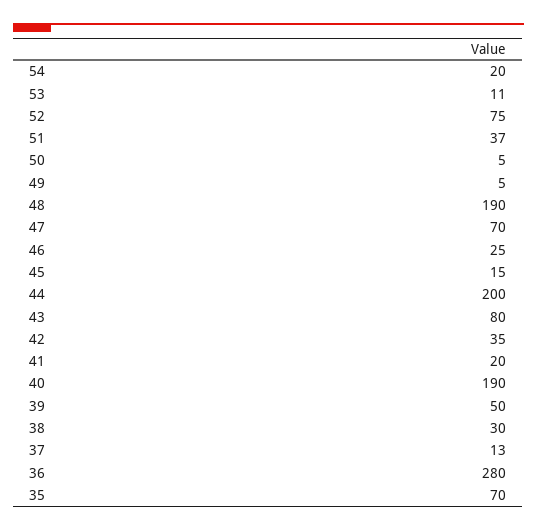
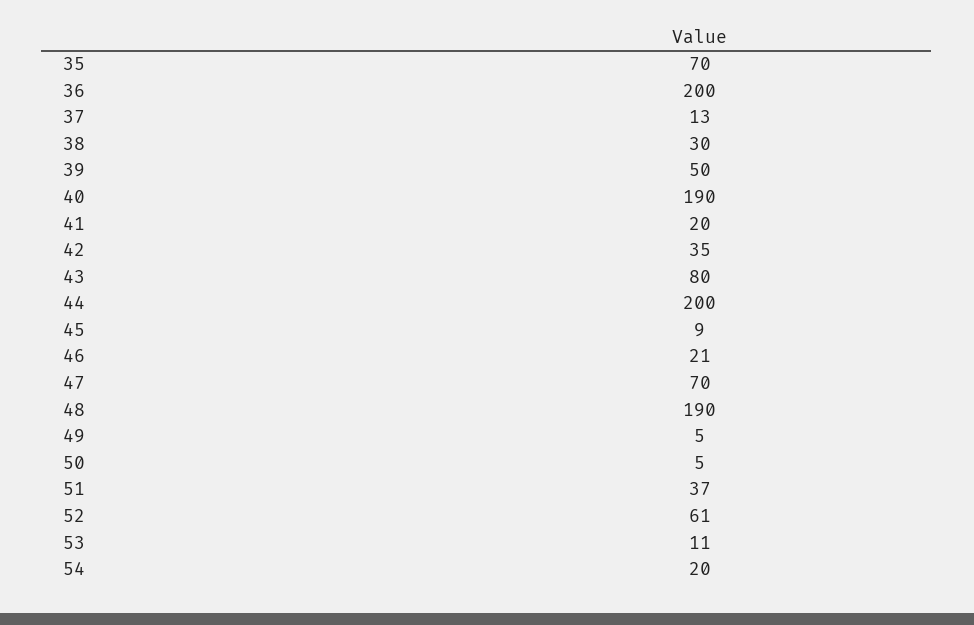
  {
    "54": 20,
    "53": 11,
-   "52": 75,
+   "52": 61,
    "51": 37,
    "50": 5,
    "49": 5,
    "48": 190,
    "47": 70,
-   "46": 25,
+   "46": 21,
-   "45": 15,
+   "45": 9,
    "44": 200,
    "43": 80,
    "42": 35,
    "41": 20,
    "40": 190,
    "39": 50,
    "38": 30,
    "37": 13,
-   "36": 280,
+   "36": 200,
    "35": 70
  }

